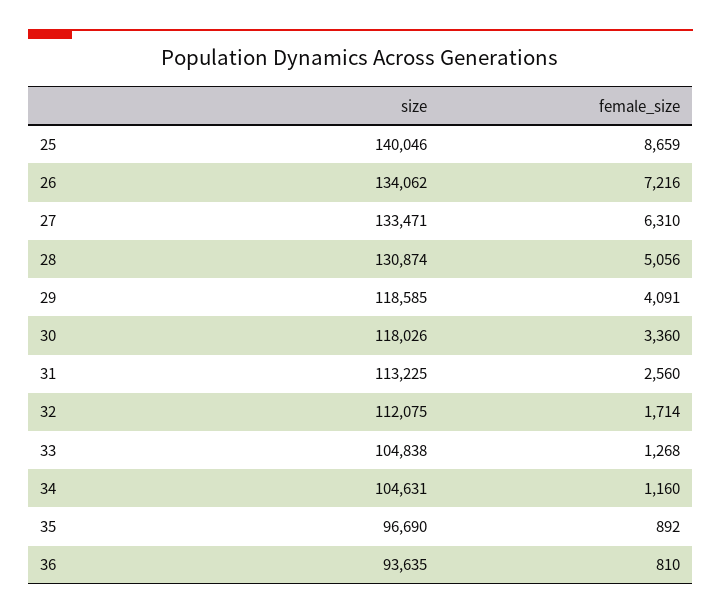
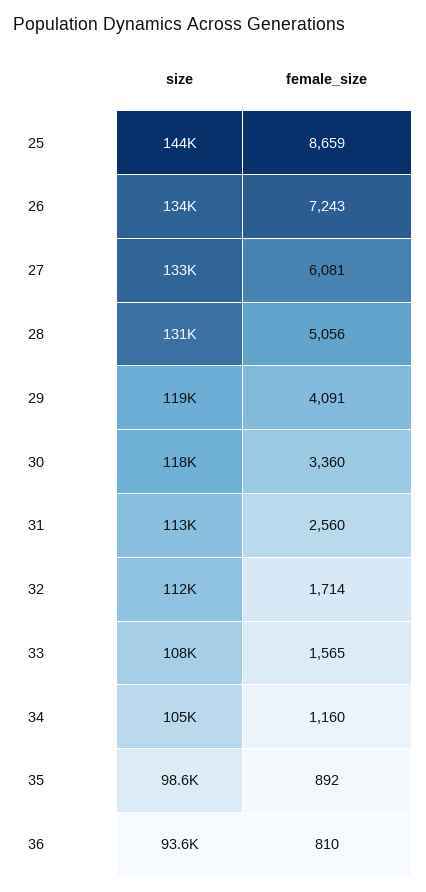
  {
    "size": {
-     "25": 140046,
+     "25": 144000,
      "26": 134062,
      "27": 133471,
      "28": 130874,
      "29": 118585,
      "30": 118026,
      "31": 113225,
      "32": 112075,
-     "33": 104838,
+     "33": 108000,
      "34": 104631,
-     "35": 96690,
+     "35": 98600,
      "36": 93635
    },
    "female_size": {
      "25": 8659,
-     "26": 7216,
+     "26": 7243,
-     "27": 6310,
+     "27": 6081,
      "28": 5056,
      "29": 4091,
      "30": 3360,
      "31": 2560,
      "32": 1714,
-     "33": 1268,
+     "33": 1565,
      "34": 1160,
      "35": 892,
      "36": 810
    }
  }

